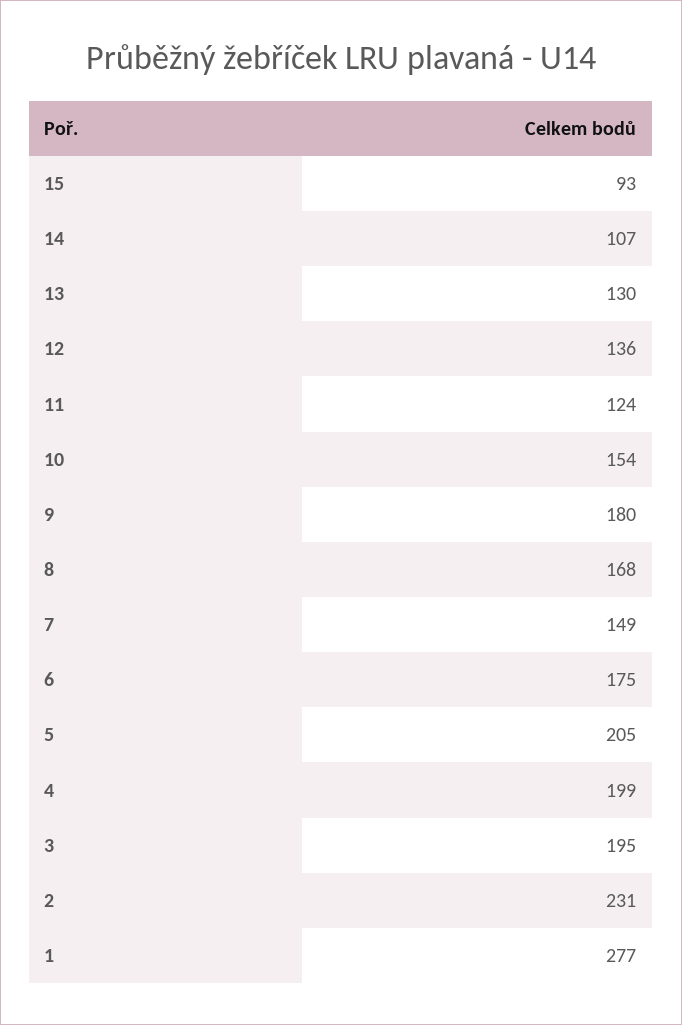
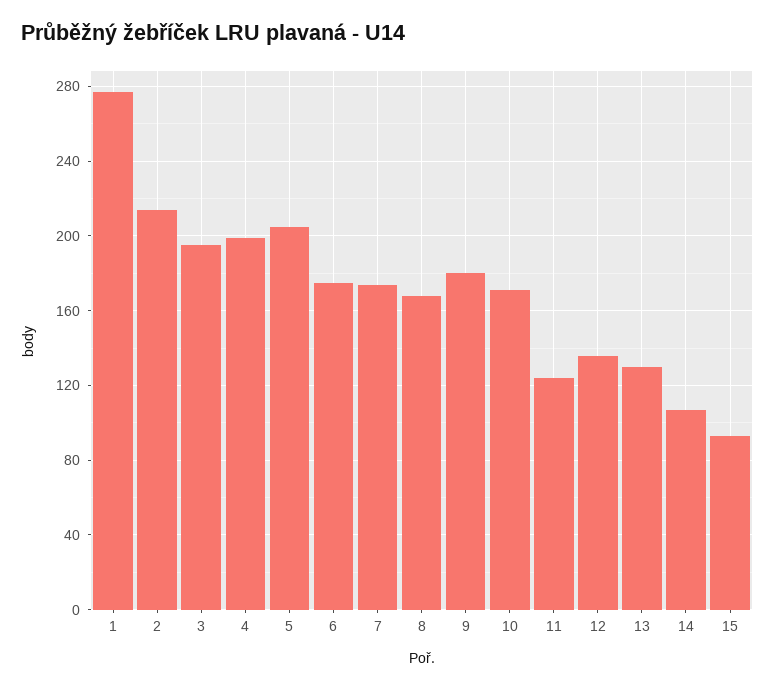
  {
    "15": 93,
    "14": 107,
    "13": 130,
    "12": 136,
    "11": 124,
-   "10": 154,
+   "10": 170,
    "9": 180,
    "8": 168,
-   "7": 149,
+   "7": 175,
    "6": 175,
    "5": 205,
    "4": 199,
    "3": 195,
-   "2": 231,
+   "2": 215,
    "1": 277
  }

